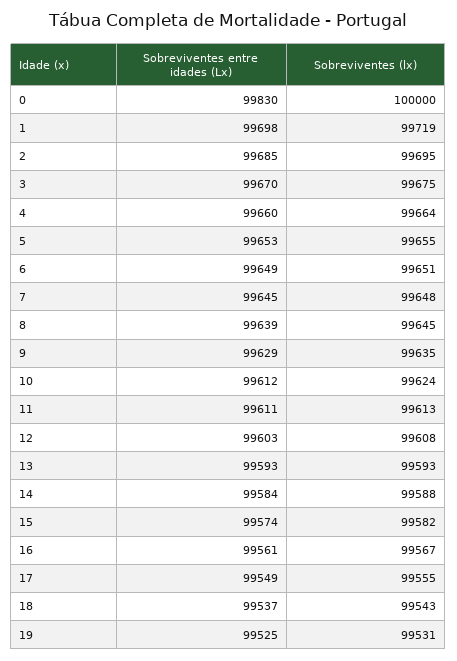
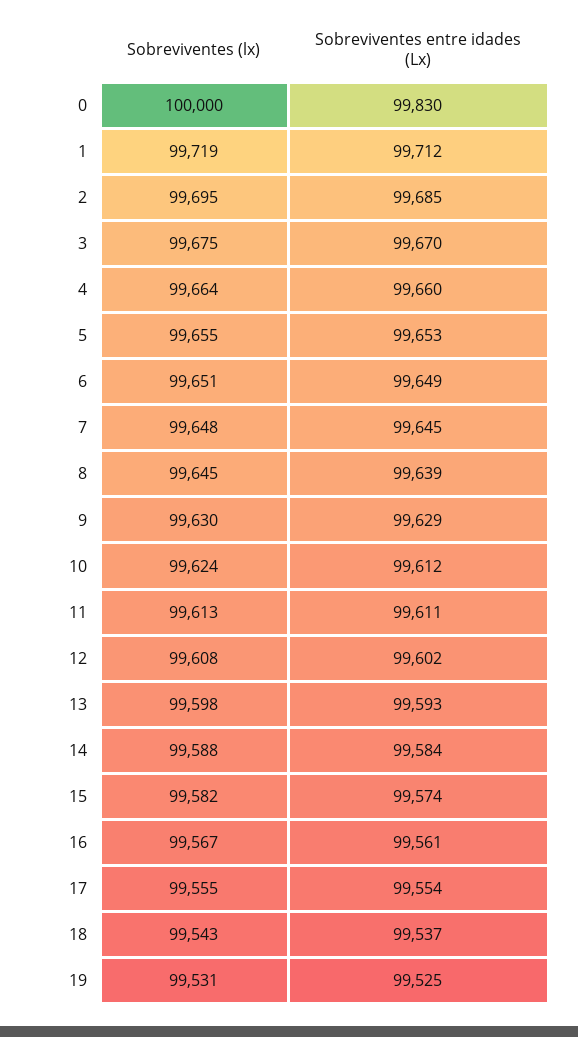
  {
    "Sobreviventes entre idades (Lx)": {
      "0": 99830,
-     "1": 99698,
+     "1": 99712,
      "2": 99685,
      "3": 99670,
      "4": 99660,
      "5": 99653,
      "6": 99649,
      "7": 99645,
      "8": 99639,
      "9": 99629,
      "10": 99612,
      "11": 99611,
-     "12": 99603,
+     "12": 99602,
      "13": 99593,
      "14": 99584,
      "15": 99574,
      "16": 99561,
-     "17": 99549,
+     "17": 99554,
      "18": 99537,
      "19": 99525
    },
    "Sobreviventes (lx)": {
      "0": 100000,
      "1": 99719,
      "2": 99695,
      "3": 99675,
      "4": 99664,
      "5": 99655,
      "6": 99651,
      "7": 99648,
      "8": 99645,
-     "9": 99635,
+     "9": 99630,
      "10": 99624,
      "11": 99613,
      "12": 99608,
-     "13": 99593,
+     "13": 99598,
      "14": 99588,
      "15": 99582,
      "16": 99567,
      "17": 99555,
      "18": 99543,
      "19": 99531
    }
  }

